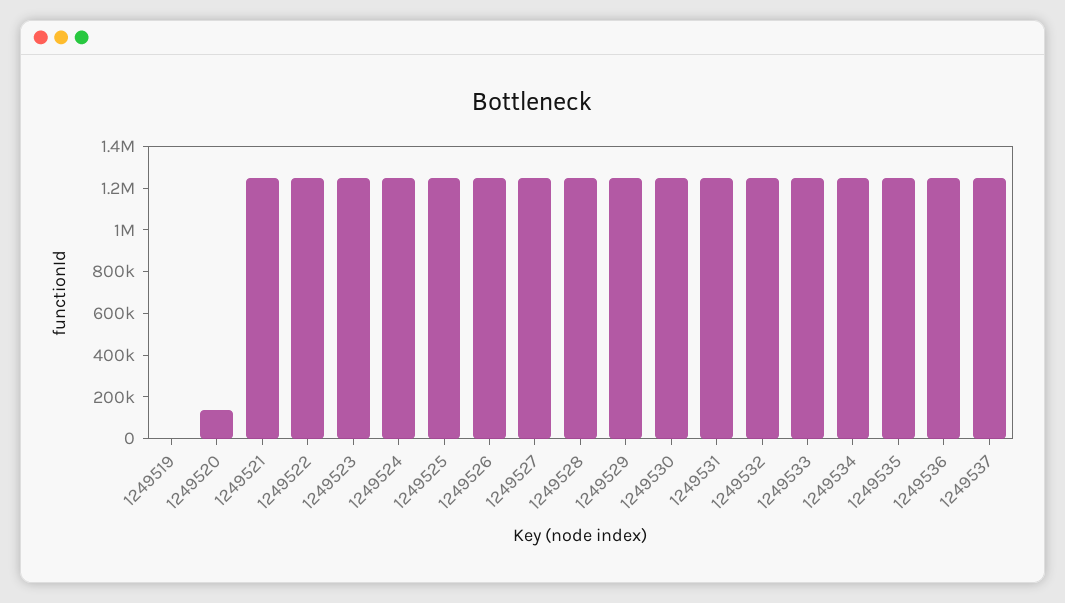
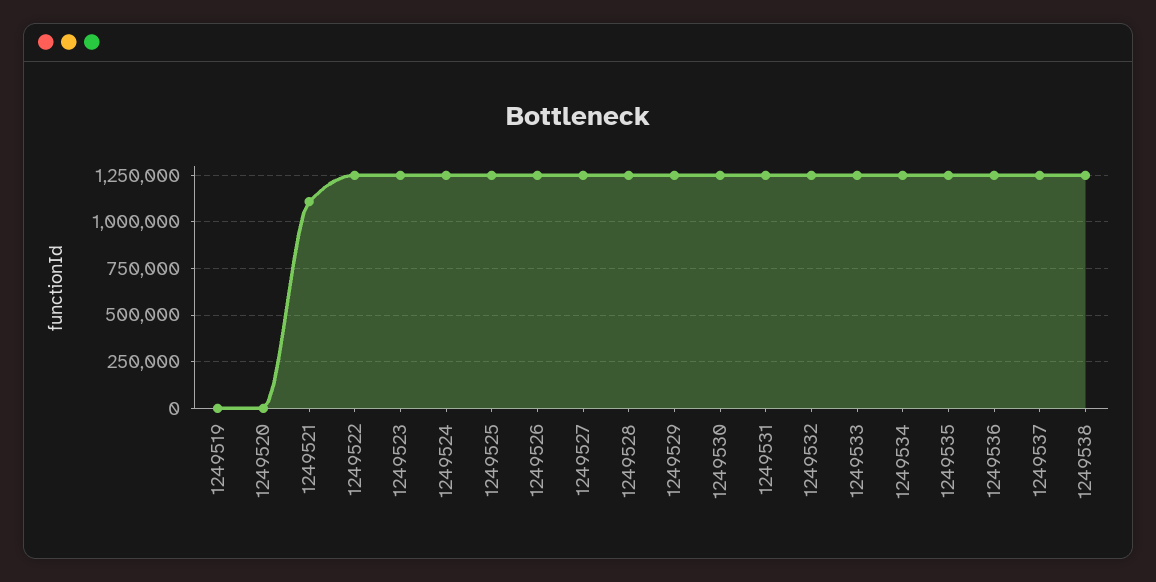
  {
    "1249519": 0,
-   "1249520": 150000,
+   "1249520": 0,
-   "1249521": 1250000,
+   "1249521": 1100000,
    "1249522": 1250000,
    "1249523": 1250000,
    "1249524": 1250000,
    "1249525": 1250000,
    "1249526": 1250000,
    "1249527": 1250000,
    "1249528": 1250000,
    "1249529": 1250000,
    "1249530": 1250000,
    "1249531": 1250000,
    "1249532": 1250000,
    "1249533": 1250000,
    "1249534": 1250000,
    "1249535": 1250000,
    "1249536": 1250000,
-   "1249537": 1250000
+   "1249537": 1250000,
+   "1249538": 1250000
  }

